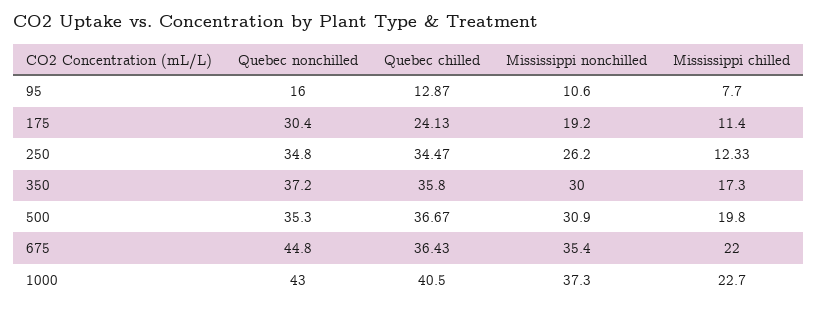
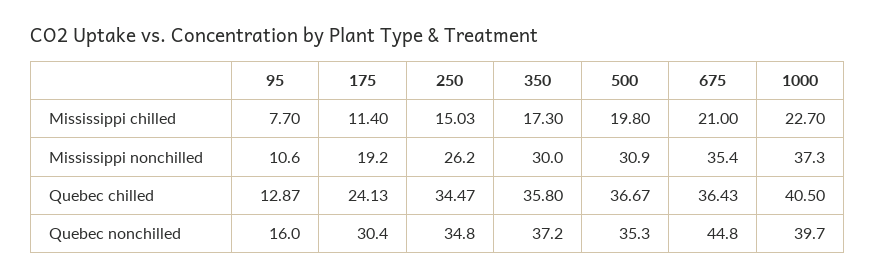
  {
    "Quebec nonchilled": {
      "95": 16,
      "175": 30.4,
      "250": 34.8,
      "350": 37.2,
      "500": 35.3,
      "675": 44.8,
-     "1000": 43
+     "1000": 39.7
    },
    "Quebec chilled": {
      "95": 12.87,
      "175": 24.13,
      "250": 34.47,
      "350": 35.8,
      "500": 36.67,
      "675": 36.43,
      "1000": 40.5
    },
    "Mississippi nonchilled": {
      "95": 10.6,
      "175": 19.2,
      "250": 26.2,
      "350": 30,
      "500": 30.9,
      "675": 35.4,
      "1000": 37.3
    },
    "Mississippi chilled": {
      "95": 7.7,
      "175": 11.4,
-     "250": 12.33,
+     "250": 15.03,
      "350": 17.3,
      "500": 19.8,
-     "675": 22,
+     "675": 21,
      "1000": 22.7
    }
  }

